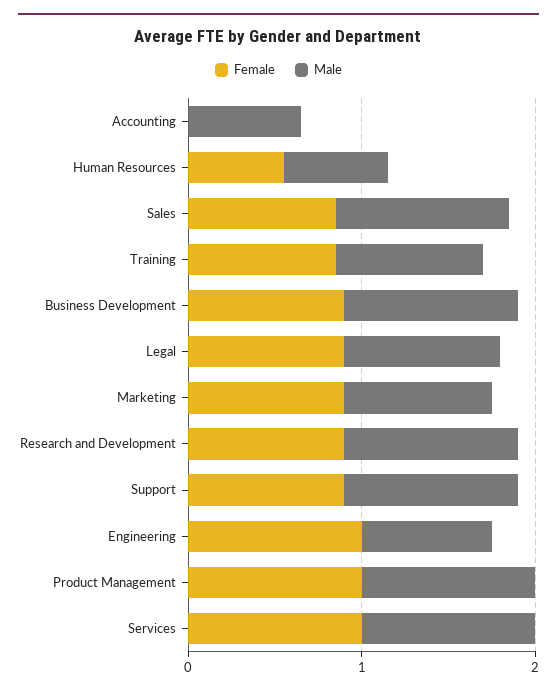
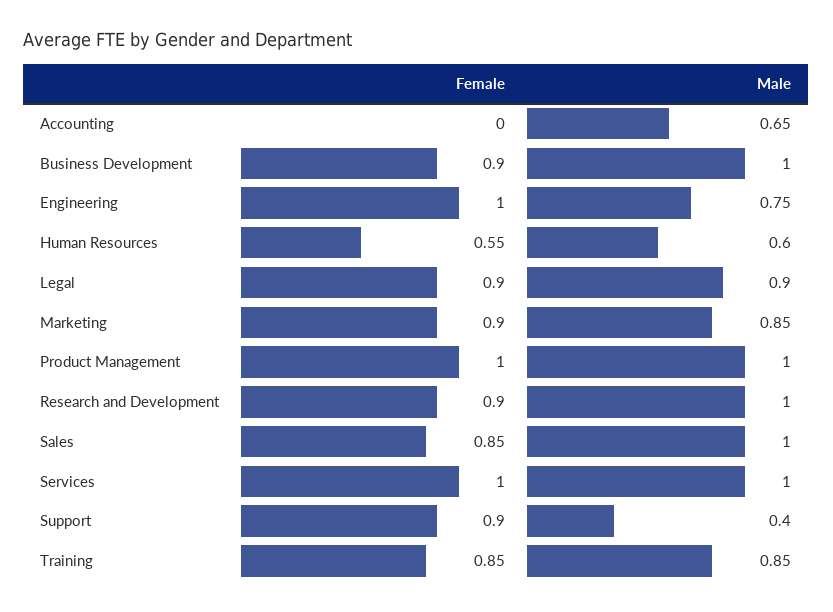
  {
    "Female": {
      "Accounting": 0,
      "Human Resources": 0.55,
      "Sales": 0.85,
      "Training": 0.85,
      "Business Development": 0.9,
      "Legal": 0.9,
      "Marketing": 0.9,
      "Research and Development": 0.9,
      "Support": 0.9,
      "Engineering": 1,
      "Product Management": 1,
      "Services": 1
    },
    "Male": {
      "Accounting": 0.65,
      "Human Resources": 0.6,
      "Sales": 1,
      "Training": 0.85,
      "Business Development": 1,
      "Legal": 0.9,
      "Marketing": 0.85,
      "Research and Development": 1,
-     "Support": 1,
+     "Support": 0.4,
      "Engineering": 0.75,
      "Product Management": 1,
      "Services": 1
    }
  }

